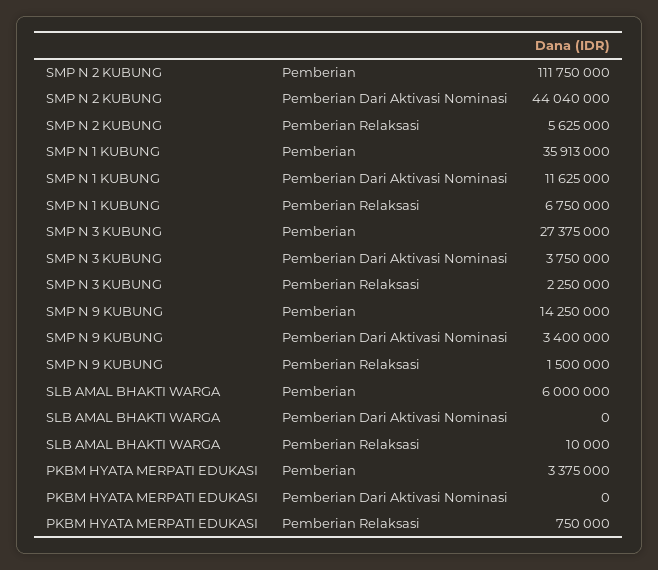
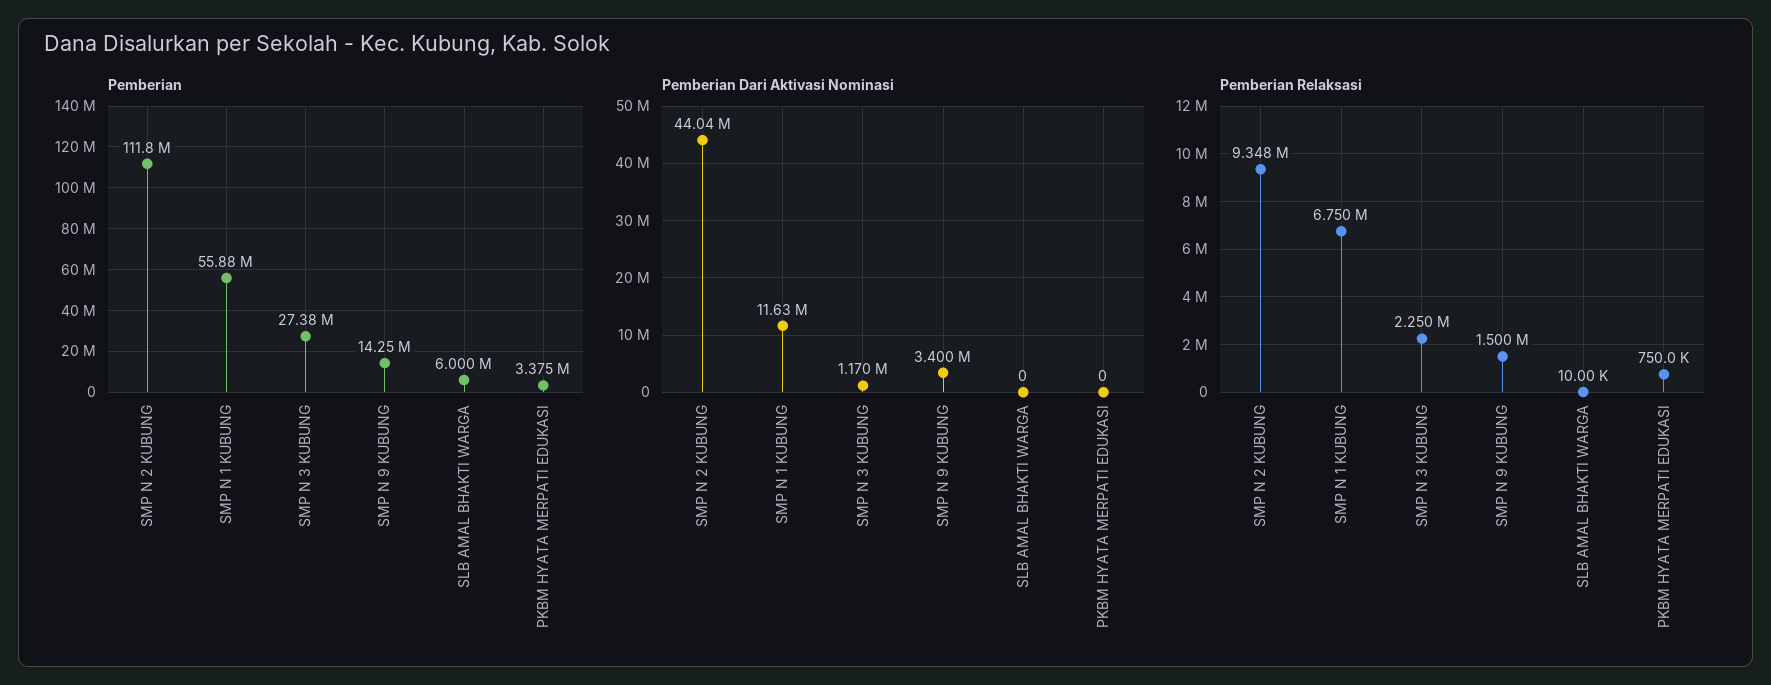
  {
    "Pemberian": {
      "SMP N 2 KUBUNG": 111750000,
-     "SMP N 1 KUBUNG": 35913000,
+     "SMP N 1 KUBUNG": 55880000,
      "SMP N 3 KUBUNG": 27375000,
      "SMP N 9 KUBUNG": 14250000,
      "SLB AMAL BHAKTI WARGA": 6000000,
      "PKBM HYATA MERPATI EDUKASI": 3375000
    },
    "Pemberian Dari Aktivasi Nominasi": {
      "SMP N 2 KUBUNG": 44040000,
      "SMP N 1 KUBUNG": 11625000,
-     "SMP N 3 KUBUNG": 3750000,
+     "SMP N 3 KUBUNG": 1170000,
      "SMP N 9 KUBUNG": 3400000,
      "SLB AMAL BHAKTI WARGA": 0,
      "PKBM HYATA MERPATI EDUKASI": 0
    },
    "Pemberian Relaksasi": {
-     "SMP N 2 KUBUNG": 5625000,
+     "SMP N 2 KUBUNG": 9348000,
      "SMP N 1 KUBUNG": 6750000,
      "SMP N 3 KUBUNG": 2250000,
      "SMP N 9 KUBUNG": 1500000,
      "SLB AMAL BHAKTI WARGA": 10000,
      "PKBM HYATA MERPATI EDUKASI": 750000
    }
  }

